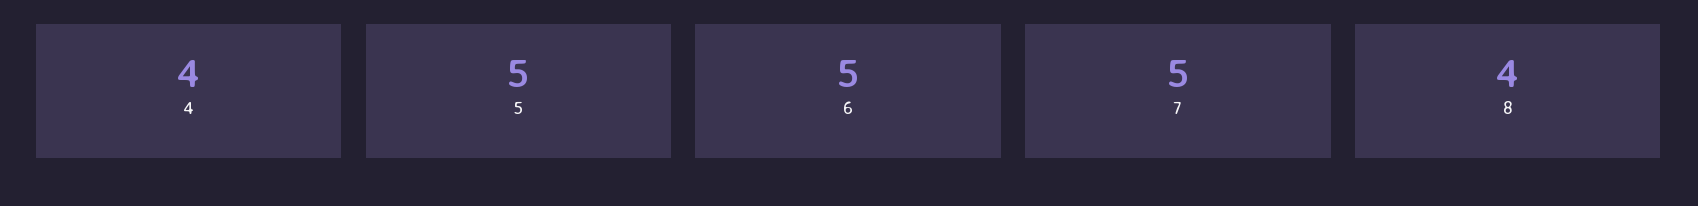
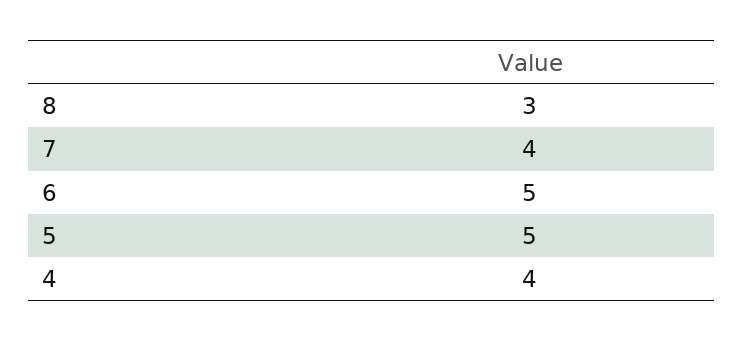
  {
    "4": 4,
    "5": 5,
    "6": 5,
-   "7": 5,
+   "7": 4,
-   "8": 4
+   "8": 3
  }

